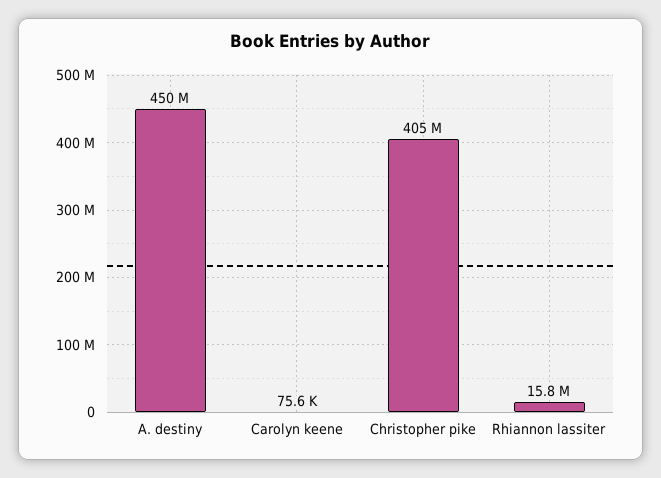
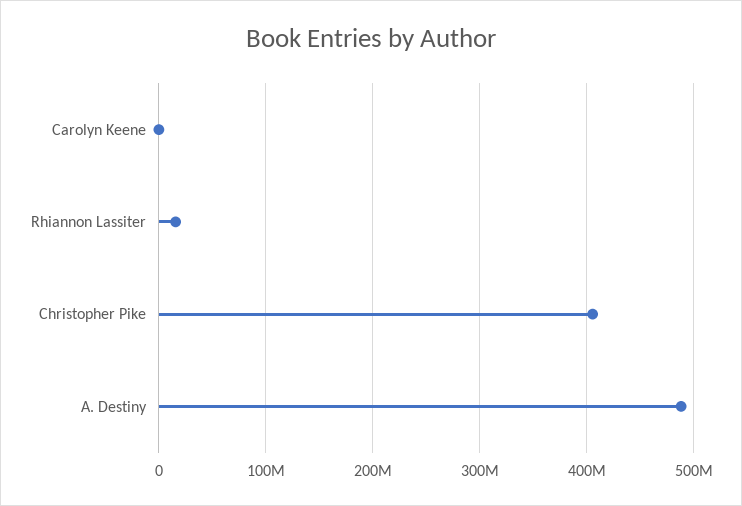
  {
-   "A. destiny": 450000000,
+   "A. destiny": 490000000,
    "Carolyn keene": 75600,
    "Christopher pike": 405000000,
    "Rhiannon lassiter": 15800000
  }

